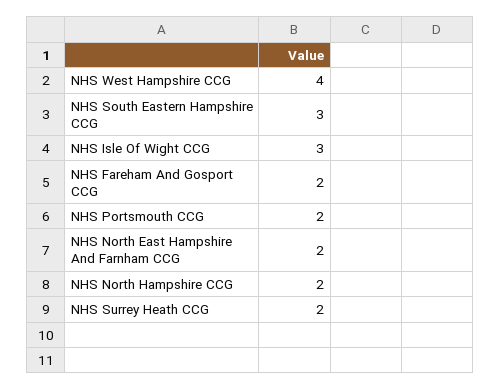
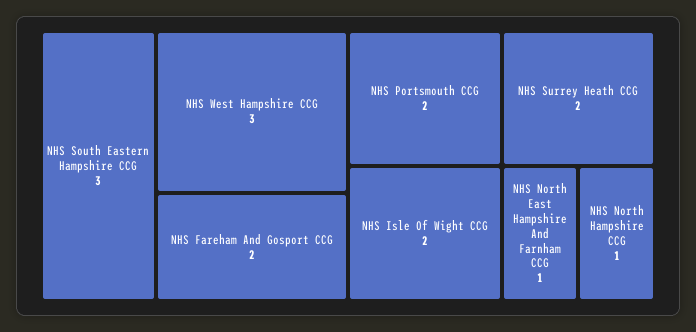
  {
-   "NHS West Hampshire CCG": 4,
+   "NHS West Hampshire CCG": 3,
    "NHS South Eastern Hampshire CCG": 3,
-   "NHS Isle Of Wight CCG": 3,
+   "NHS Isle Of Wight CCG": 2,
    "NHS Fareham And Gosport CCG": 2,
    "NHS Portsmouth CCG": 2,
-   "NHS North East Hampshire And Farnham CCG": 2,
+   "NHS North East Hampshire And Farnham CCG": 1,
-   "NHS North Hampshire CCG": 2,
+   "NHS North Hampshire CCG": 1,
    "NHS Surrey Heath CCG": 2
  }

